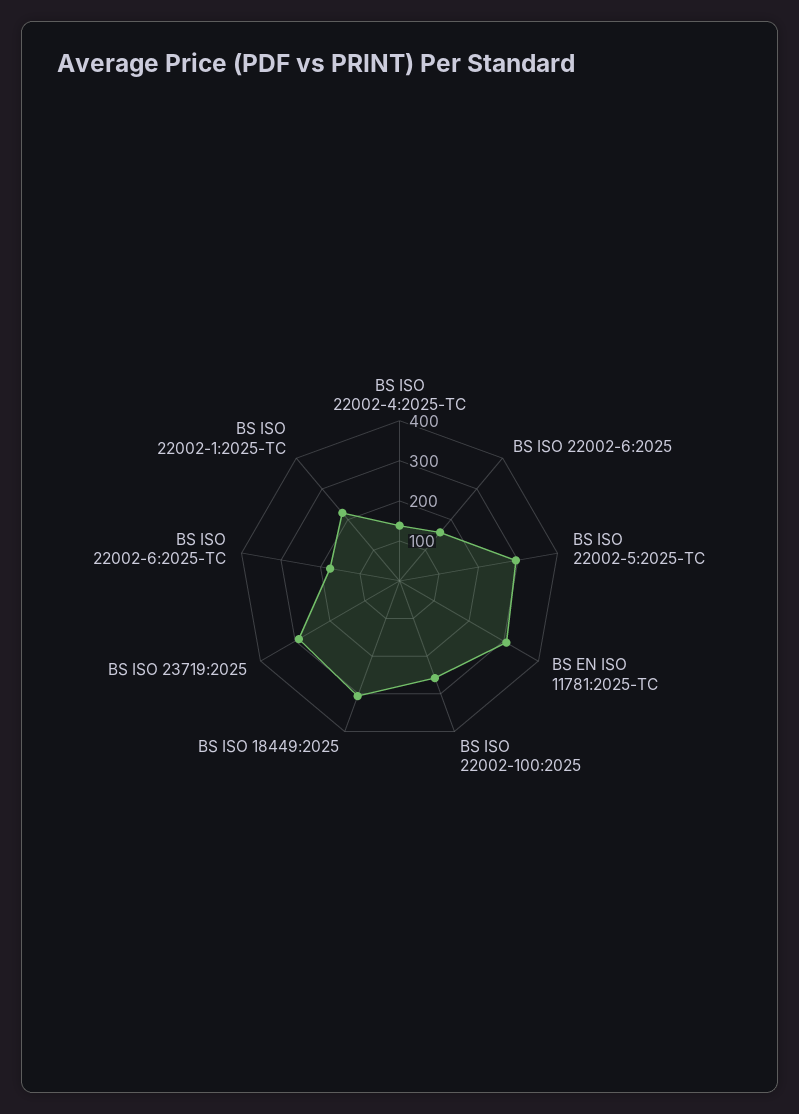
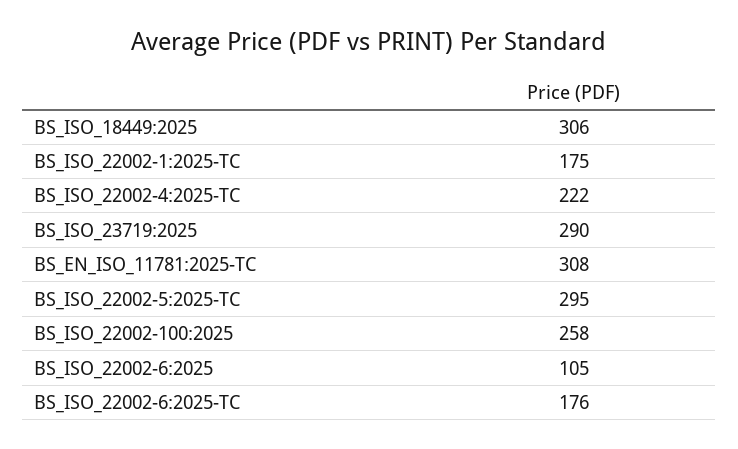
  {
-   "BS ISO 22002-4:2025-TC": 140,
+   "BS ISO 22002-4:2025-TC": 222,
-   "BS ISO 22002-6:2025": 160,
+   "BS ISO 22002-6:2025": 105,
    "BS ISO 22002-5:2025-TC": 295,
    "BS EN ISO 11781:2025-TC": 308,
    "BS ISO 22002-100:2025": 258,
    "BS ISO 18449:2025": 306,
    "BS ISO 23719:2025": 290,
    "BS ISO 22002-6:2025-TC": 176,
-   "BS ISO 22002-1:2025-TC": 220
+   "BS ISO 22002-1:2025-TC": 175
  }

